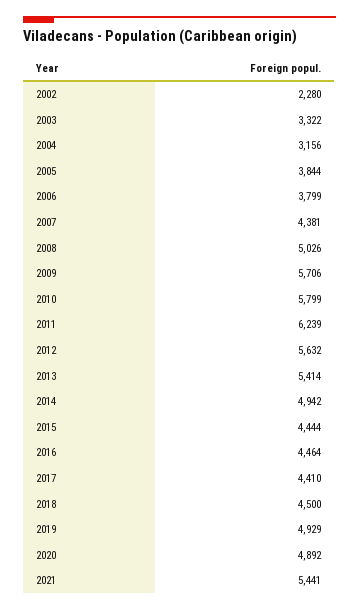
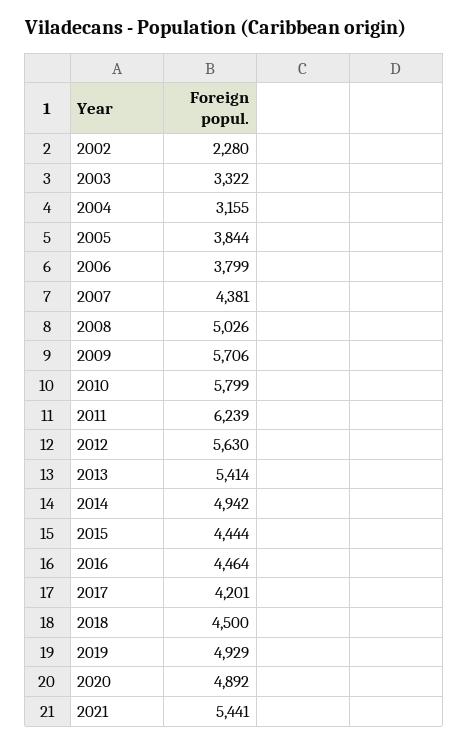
  {
    "2002": 2280,
    "2003": 3322,
-   "2004": 3156,
+   "2004": 3155,
    "2005": 3844,
    "2006": 3799,
    "2007": 4381,
    "2008": 5026,
    "2009": 5706,
    "2010": 5799,
    "2011": 6239,
-   "2012": 5632,
+   "2012": 5630,
    "2013": 5414,
    "2014": 4942,
    "2015": 4444,
    "2016": 4464,
-   "2017": 4410,
+   "2017": 4201,
    "2018": 4500,
    "2019": 4929,
    "2020": 4892,
    "2021": 5441
  }

